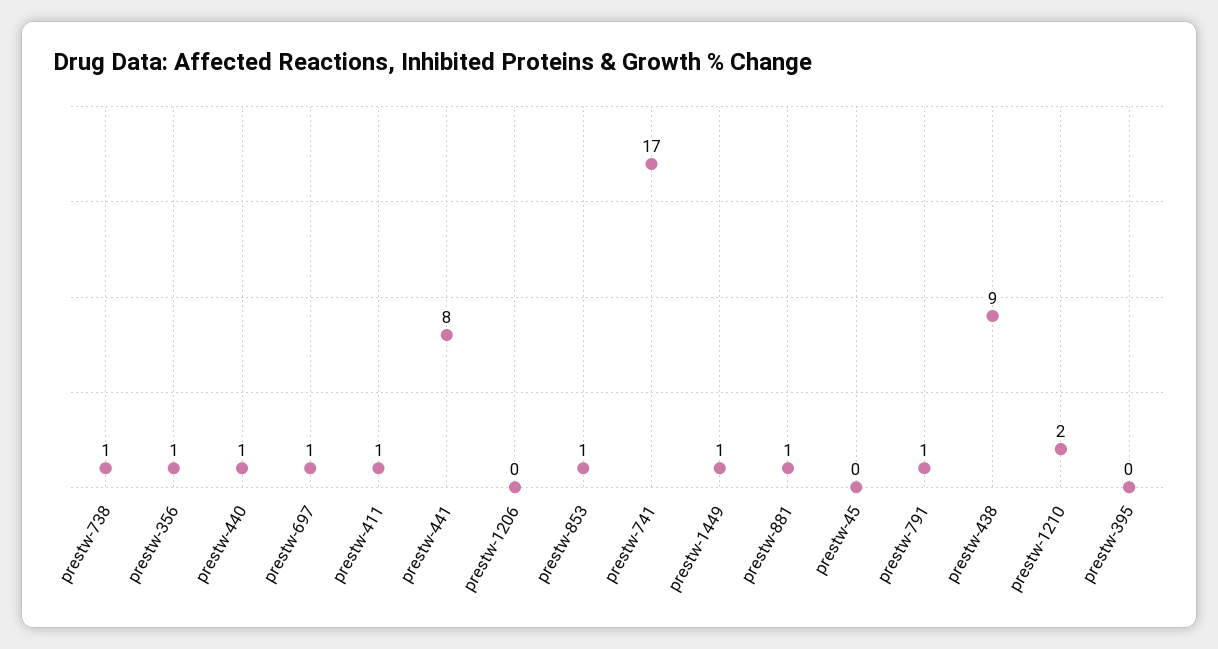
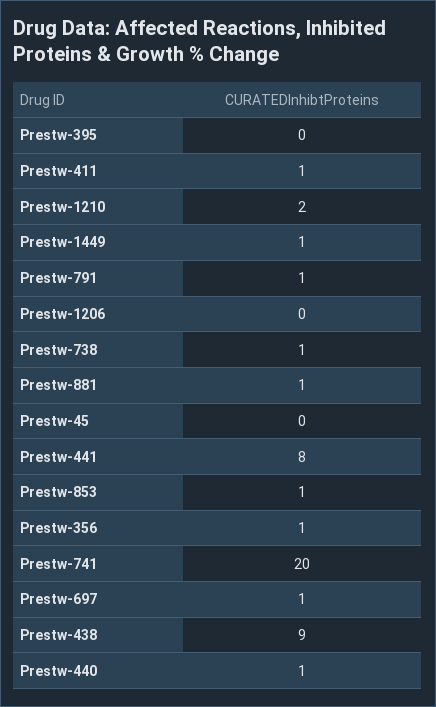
  {
    "prestw-738": 1,
    "prestw-356": 1,
    "prestw-440": 1,
    "prestw-697": 1,
    "prestw-411": 1,
    "prestw-441": 8,
    "prestw-1206": 0,
    "prestw-853": 1,
-   "prestw-741": 17,
+   "prestw-741": 20,
    "prestw-1449": 1,
    "prestw-881": 1,
    "prestw-45": 0,
    "prestw-791": 1,
    "prestw-438": 9,
    "prestw-1210": 2,
    "prestw-395": 0
  }

